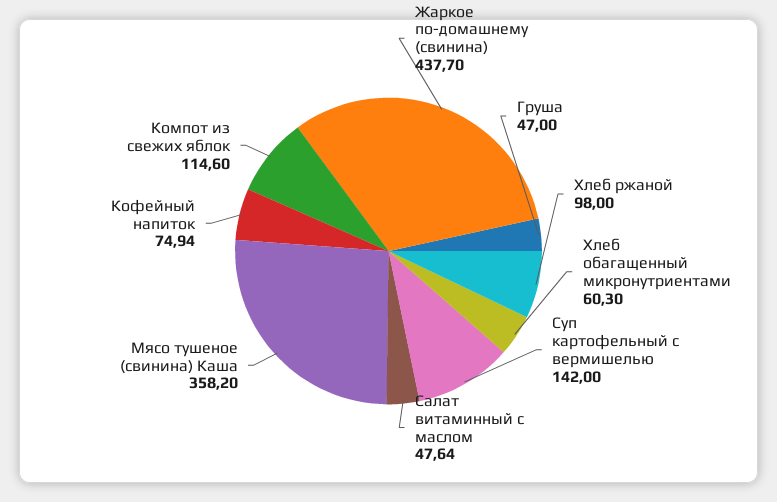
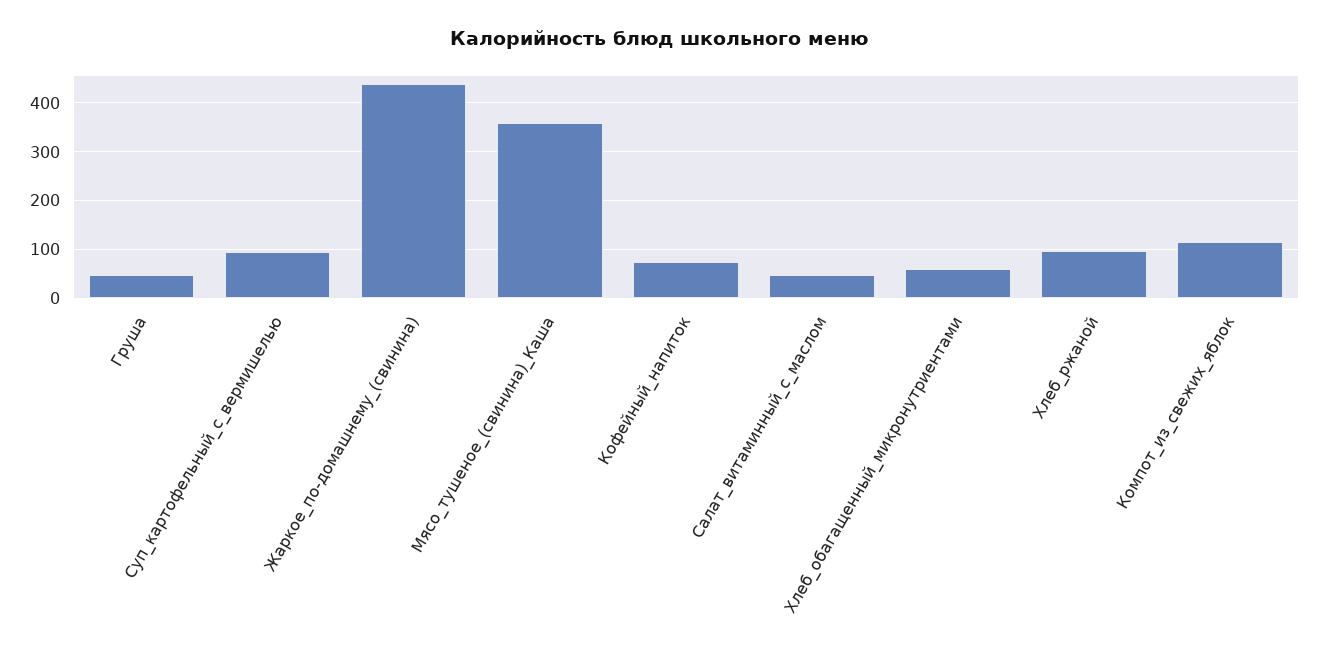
  {
    "Жаркое по-домашнему (свинина)": 437.7,
    "Груша": 47,
    "Хлеб ржаной": 98,
    "Хлеб обагащенный микронутриентами": 60.3,
-   "Суп картофельный с вермишелью": 142,
+   "Суп картофельный с вермишелью": 100,
    "Салат витаминный с маслом": 47.64,
    "Мясо тушеное (свинина) Каша": 358.2,
    "Кофейный напиток": 74.94,
    "Компот из свежих яблок": 114.6
  }

